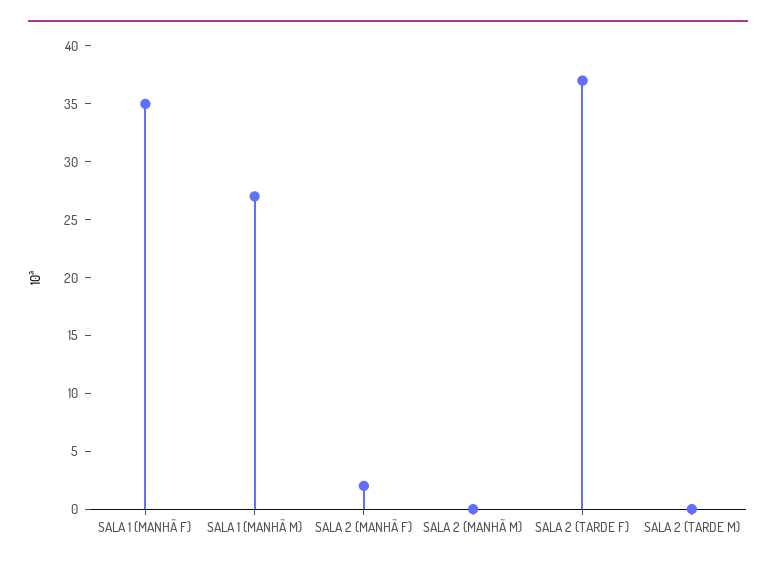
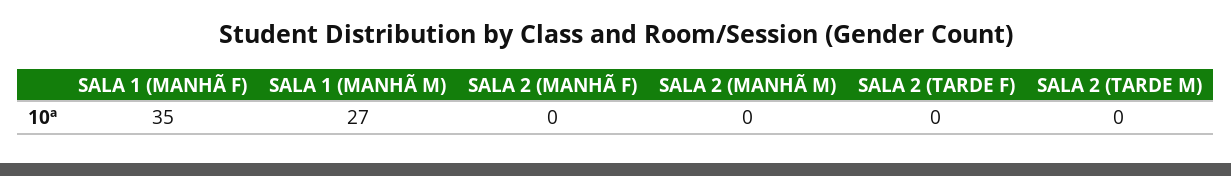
  {
    "SALA 1 (MANHÃ F)": 35,
    "SALA 1 (MANHÃ M)": 27,
-   "SALA 2 (MANHÃ F)": 2,
+   "SALA 2 (MANHÃ F)": 0,
    "SALA 2 (MANHÃ M)": 0,
-   "SALA 2 (TARDE F)": 37,
+   "SALA 2 (TARDE F)": 0,
    "SALA 2 (TARDE M)": 0
  }

